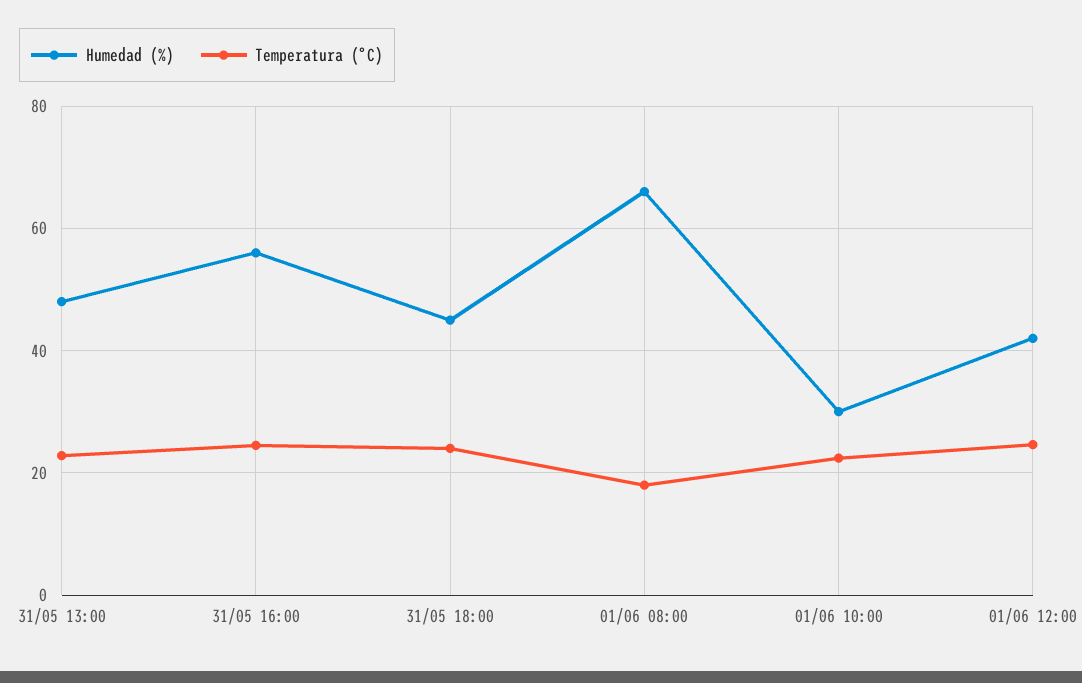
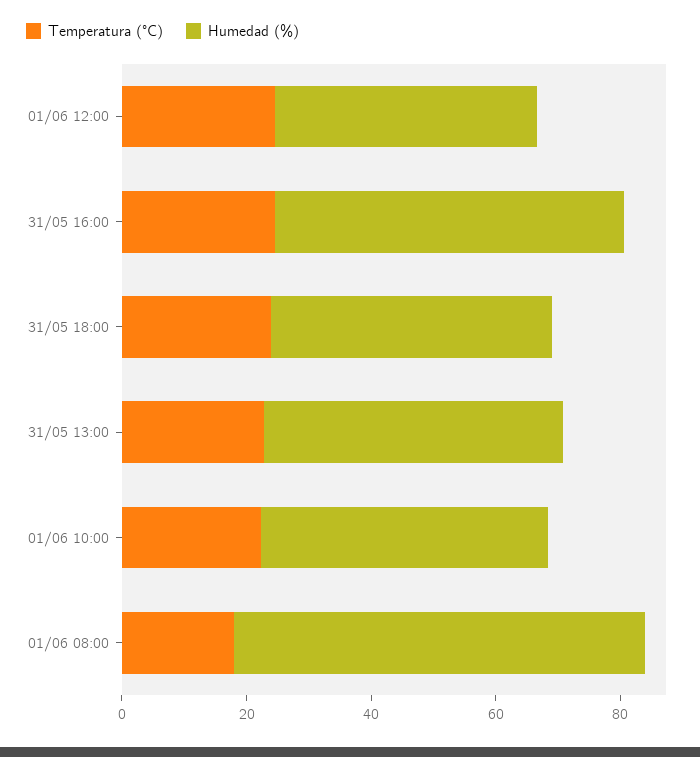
  {
    "Humedad (%)": {
      "31/05 13:00": 48,
      "31/05 16:00": 56,
      "31/05 18:00": 46,
      "01/06 08:00": 66,
-     "01/06 10:00": 30,
+     "01/06 10:00": 45,
      "01/06 12:00": 42
    },
    "Temperatura (°C)": {
      "31/05 13:00": 22,
      "31/05 16:00": 24,
      "31/05 18:00": 24,
      "01/06 08:00": 18,
      "01/06 10:00": 22,
      "01/06 12:00": 24
    }
  }

